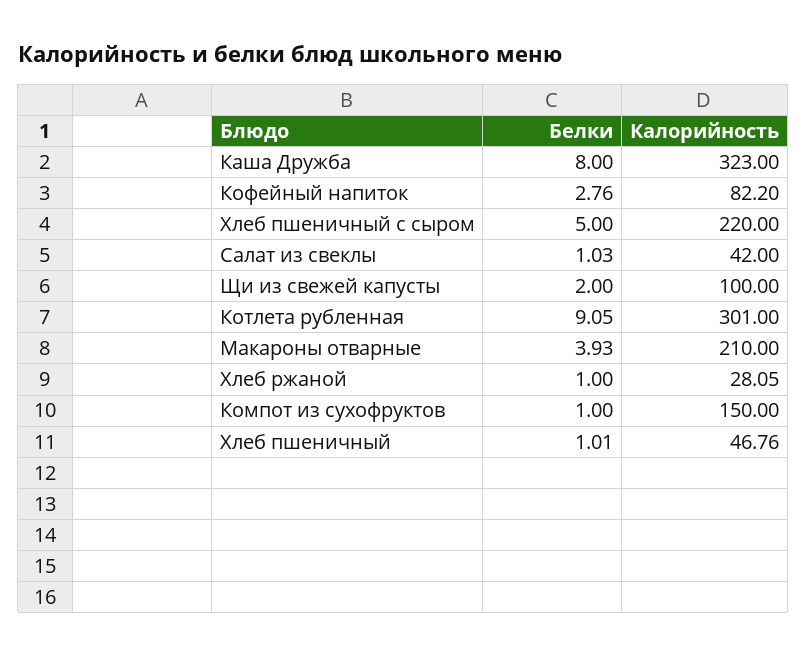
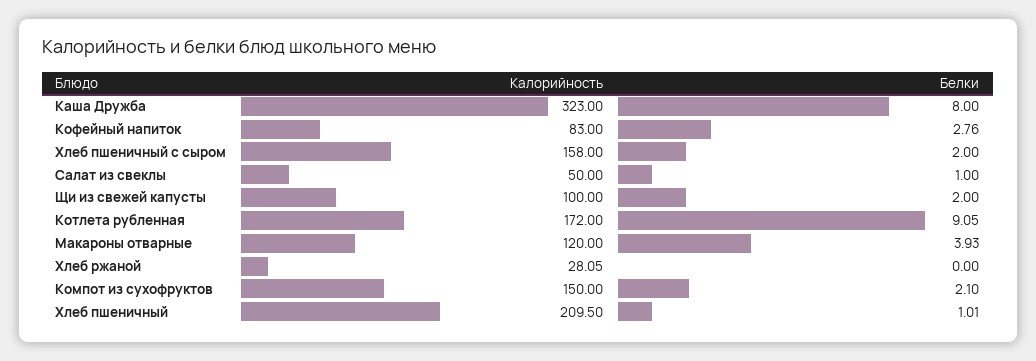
  {
    "Белки": {
      "Каша Дружба": 8,
      "Кофейный напиток": 2.76,
-     "Хлеб пшеничный с сыром": 5,
+     "Хлеб пшеничный с сыром": 2,
-     "Салат из свеклы": 1.03,
+     "Салат из свеклы": 1,
      "Щи из свежей капусты": 2,
      "Котлета рубленная": 9.05,
      "Макароны отварные": 3.93,
-     "Хлеб ржаной": 1,
+     "Хлеб ржаной": 0,
-     "Компот из сухофруктов": 1,
+     "Компот из сухофруктов": 2.1,
      "Хлеб пшеничный": 1.01
    },
    "Калорийность": {
      "Каша Дружба": 323,
-     "Кофейный напиток": 82.2,
+     "Кофейный напиток": 83,
-     "Хлеб пшеничный с сыром": 220,
+     "Хлеб пшеничный с сыром": 158,
-     "Салат из свеклы": 42,
+     "Салат из свеклы": 50,
      "Щи из свежей капусты": 100,
-     "Котлета рубленная": 301,
+     "Котлета рубленная": 172,
-     "Макароны отварные": 210,
+     "Макароны отварные": 120,
      "Хлеб ржаной": 28.05,
      "Компот из сухофруктов": 150,
-     "Хлеб пшеничный": 46.76
+     "Хлеб пшеничный": 209.5
    }
  }

